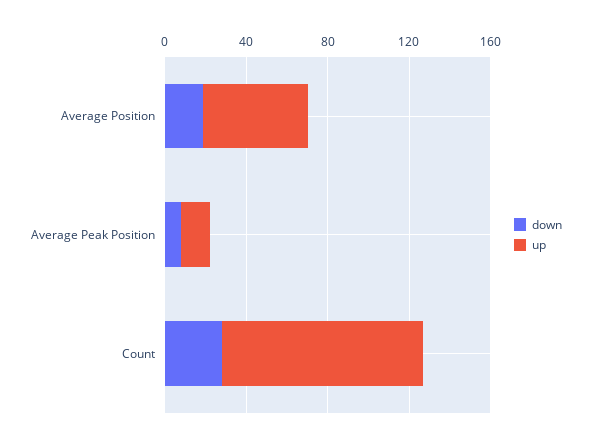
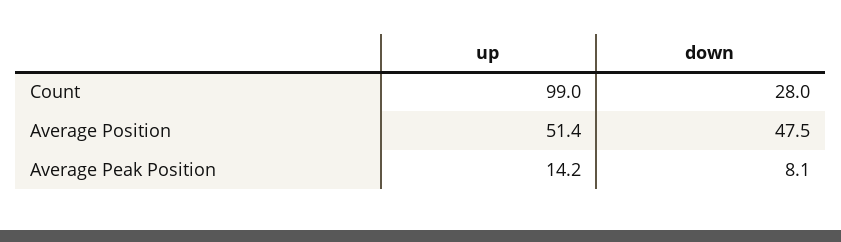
  {
    "down": {
-     "Average Position": 20,
+     "Average Position": 47.5,
      "Average Peak Position": 8.1,
      "Count": 28
    },
    "up": {
      "Average Position": 51.4,
      "Average Peak Position": 14.2,
      "Count": 99
    }
  }

